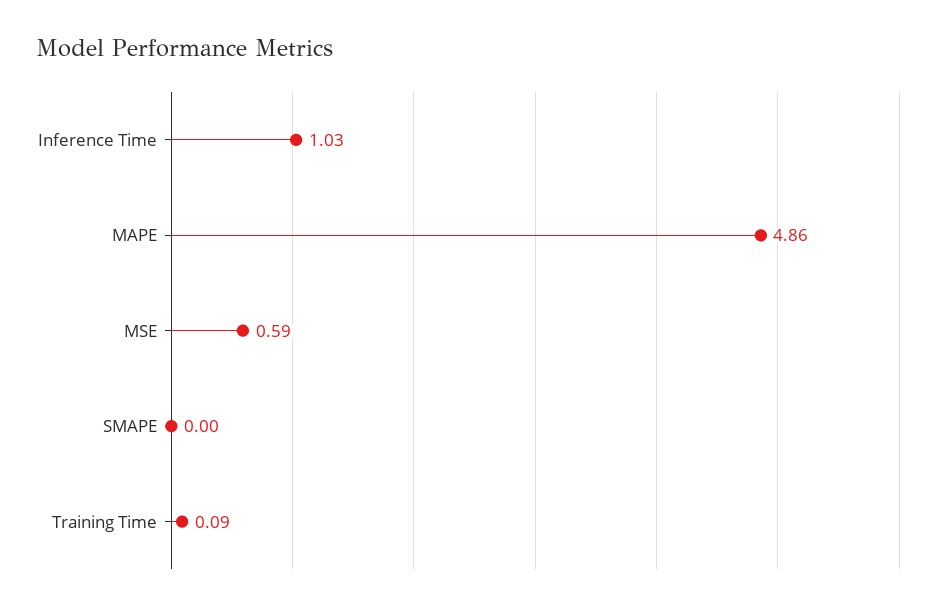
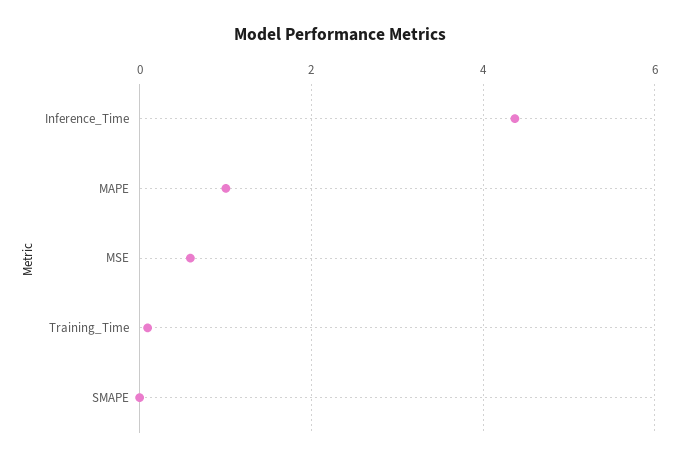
  {
-   "Inference Time": 1.03,
+   "Inference Time": 4.4,
-   "MAPE": 4.86,
+   "MAPE": 1,
    "MSE": 0.59,
    "SMAPE": 0,
    "Training Time": 0.09
  }

